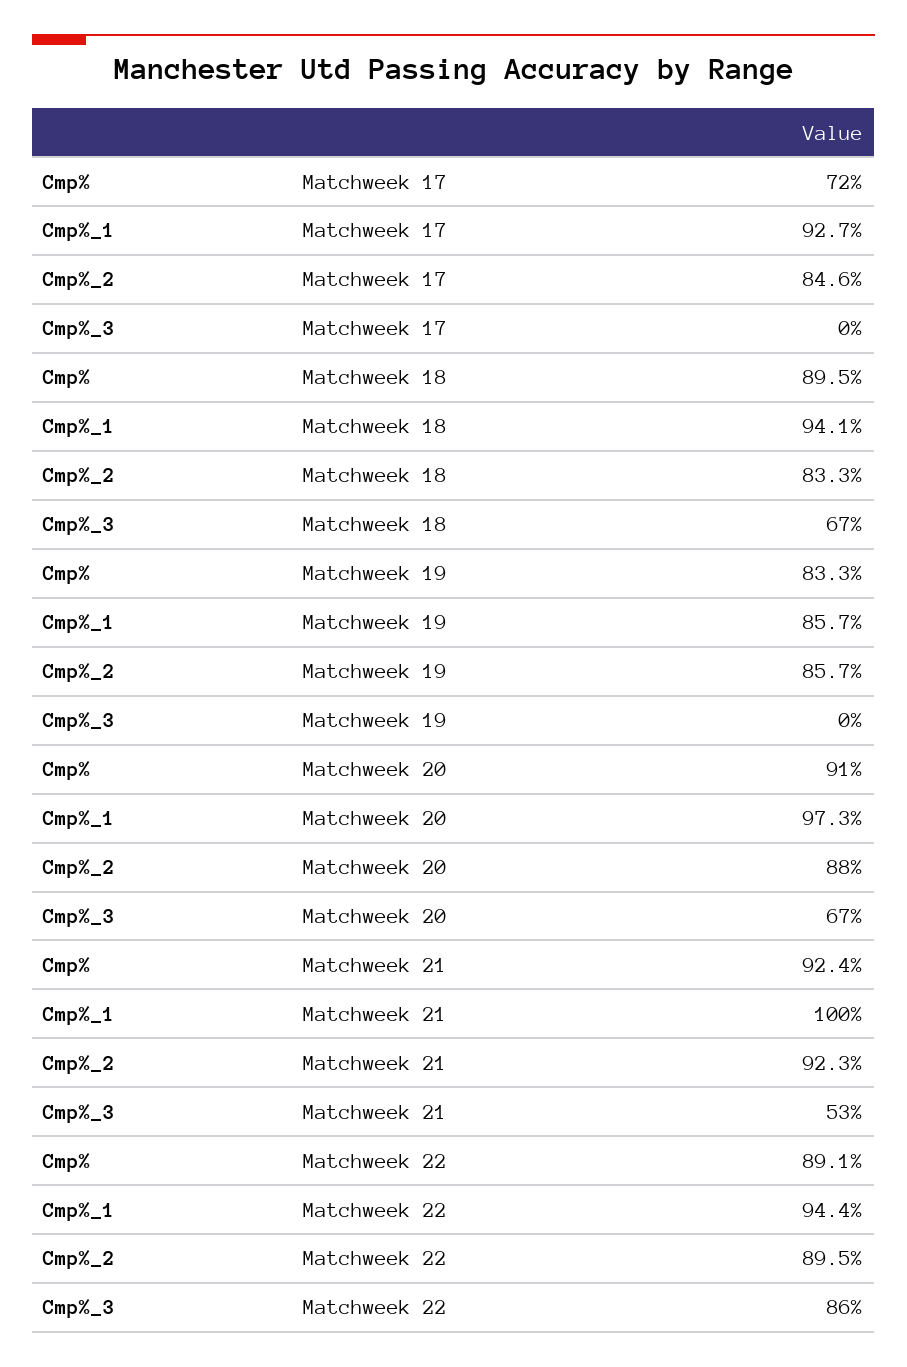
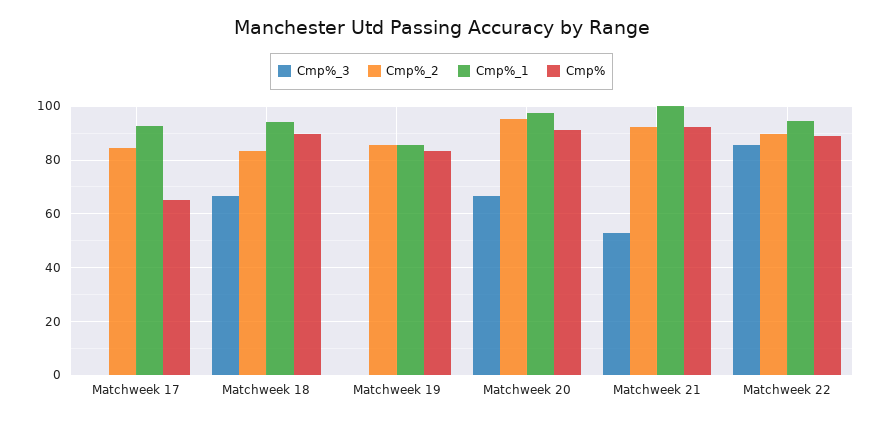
  {
    "Cmp%": {
-     "Matchweek 17": 72,
+     "Matchweek 17": 65,
      "Matchweek 18": 89.5,
      "Matchweek 19": 83.3,
      "Matchweek 20": 91,
      "Matchweek 21": 92.4,
      "Matchweek 22": 89.1
    },
    "Cmp%_1": {
      "Matchweek 17": 92.7,
      "Matchweek 18": 94.1,
      "Matchweek 19": 85.7,
      "Matchweek 20": 97.3,
      "Matchweek 21": 100,
      "Matchweek 22": 94.4
    },
    "Cmp%_2": {
      "Matchweek 17": 84.6,
      "Matchweek 18": 83.3,
      "Matchweek 19": 85.7,
-     "Matchweek 20": 88,
+     "Matchweek 20": 95,
      "Matchweek 21": 92.3,
      "Matchweek 22": 89.5
    },
    "Cmp%_3": {
      "Matchweek 17": 0,
      "Matchweek 18": 67,
      "Matchweek 19": 0,
      "Matchweek 20": 67,
      "Matchweek 21": 53,
      "Matchweek 22": 86
    }
  }

